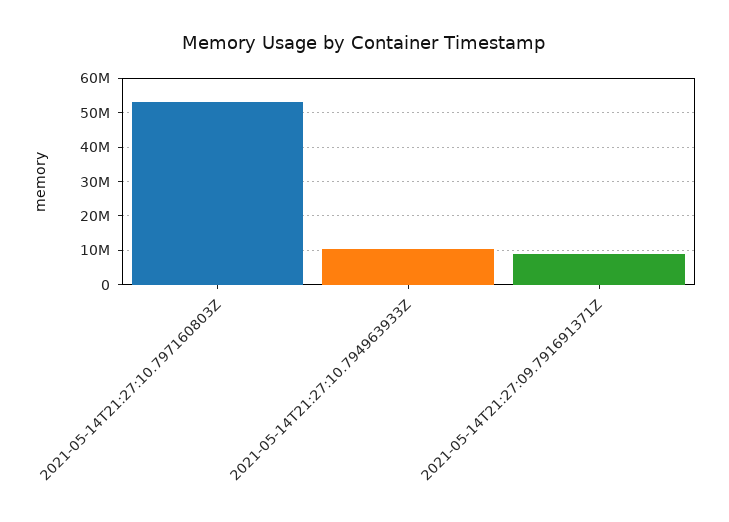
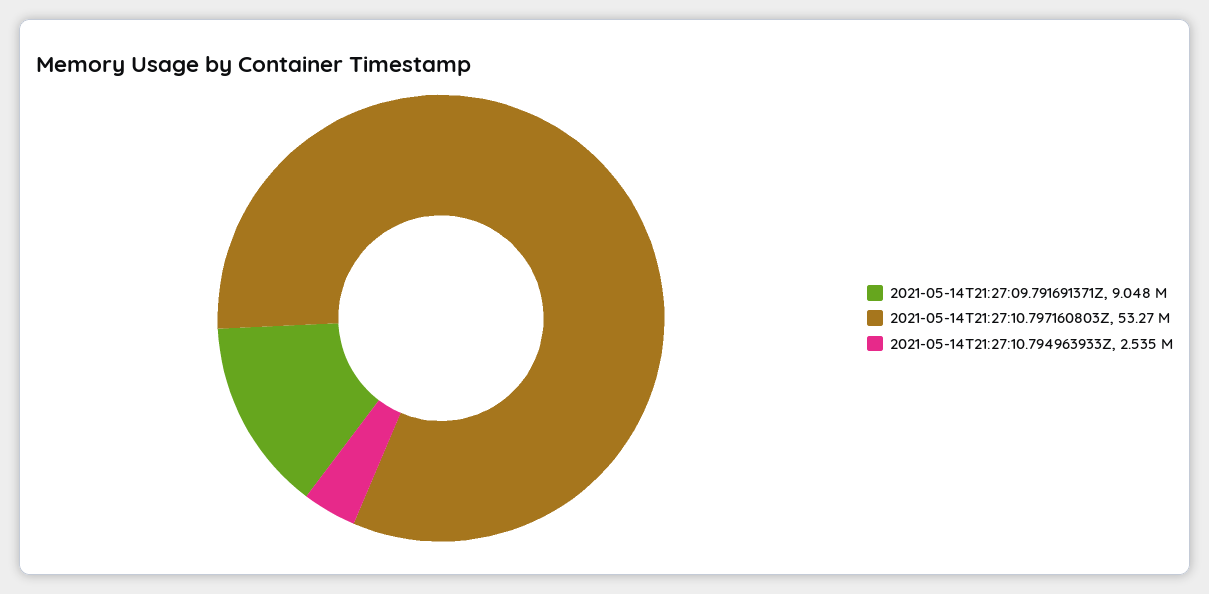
  {
    "2021-05-14T21:27:10.797160803Z": 53270000,
-   "2021-05-14T21:27:10.794963933Z": 10000000,
+   "2021-05-14T21:27:10.794963933Z": 2535000,
    "2021-05-14T21:27:09.791691371Z": 9048000
  }

